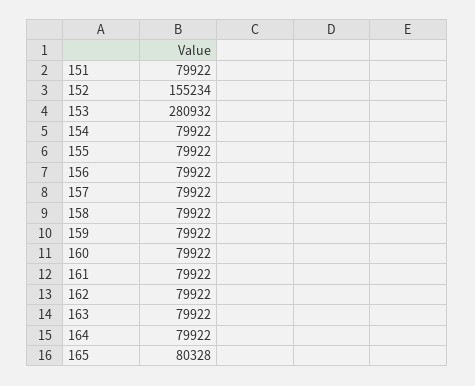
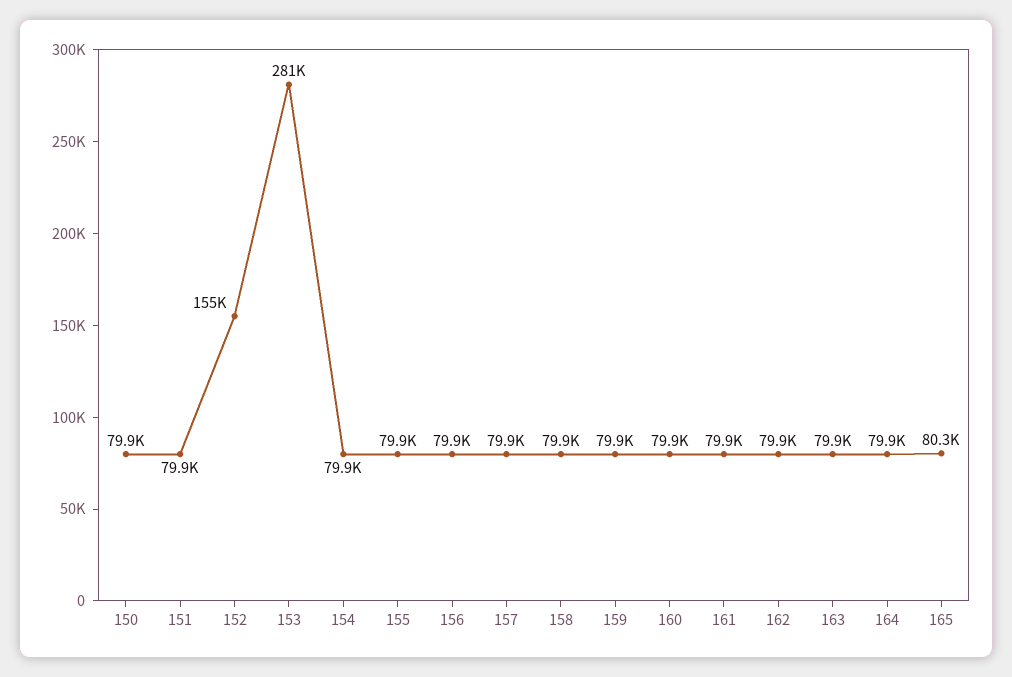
  {
    "151": 79922,
    "152": 155234,
    "153": 280932,
    "154": 79922,
    "155": 79922,
    "156": 79922,
    "157": 79922,
    "158": 79922,
    "159": 79922,
    "160": 79922,
    "161": 79922,
    "162": 79922,
    "163": 79922,
    "164": 79922,
-   "165": 80328
+   "165": 80328,
+   "150": 79900
  }

